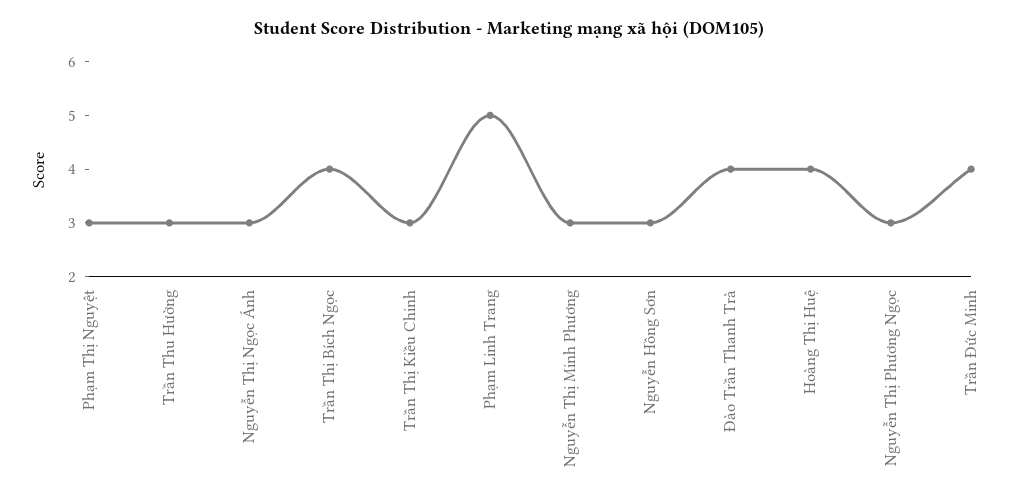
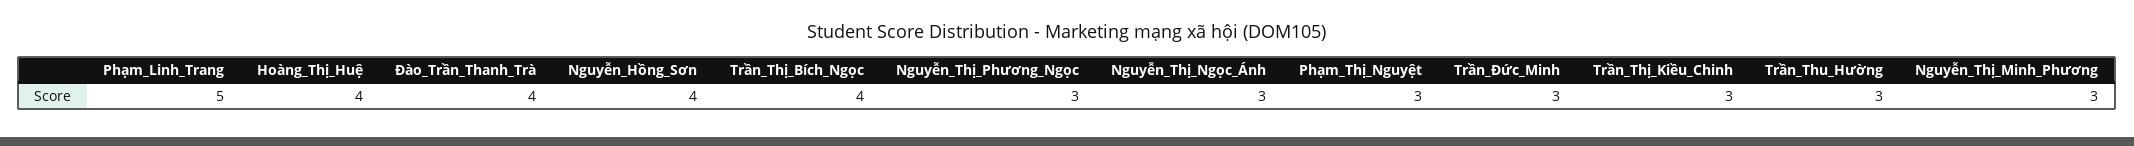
  {
    "Phạm Thị Nguyệt": 3,
    "Trần Thu Hường": 3,
    "Nguyễn Thị Ngọc Ánh": 3,
    "Trần Thị Bích Ngọc": 4,
    "Trần Thị Kiều Chinh": 3,
    "Phạm Linh Trang": 5,
    "Nguyễn Thị Minh Phương": 3,
-   "Nguyễn Hồng Sơn": 3,
+   "Nguyễn Hồng Sơn": 4,
    "Đào Trần Thanh Trà": 4,
    "Hoàng Thị Huệ": 4,
    "Nguyễn Thị Phương Ngọc": 3,
-   "Trần Đức Minh": 4
+   "Trần Đức Minh": 3
  }

